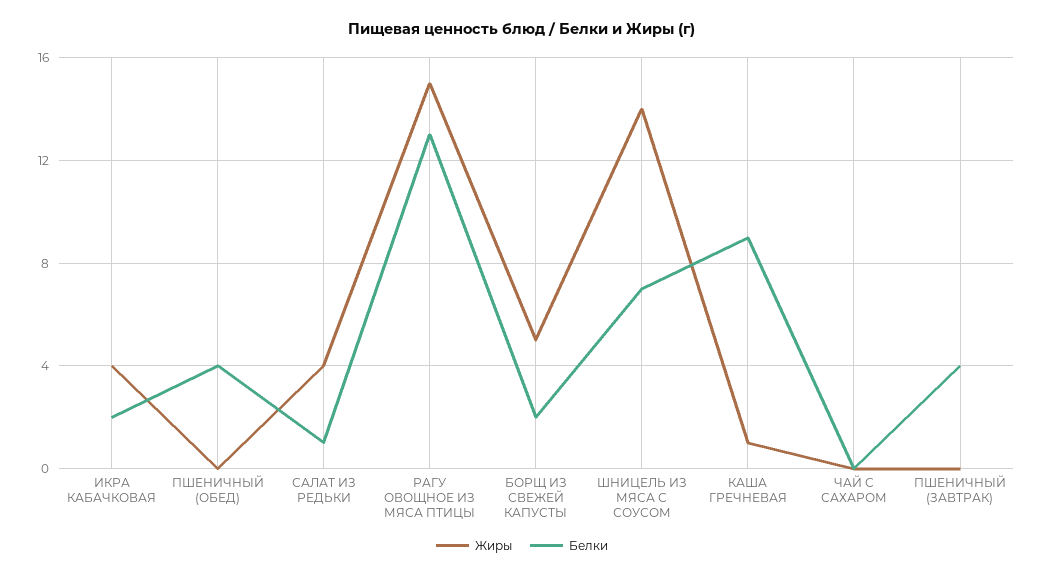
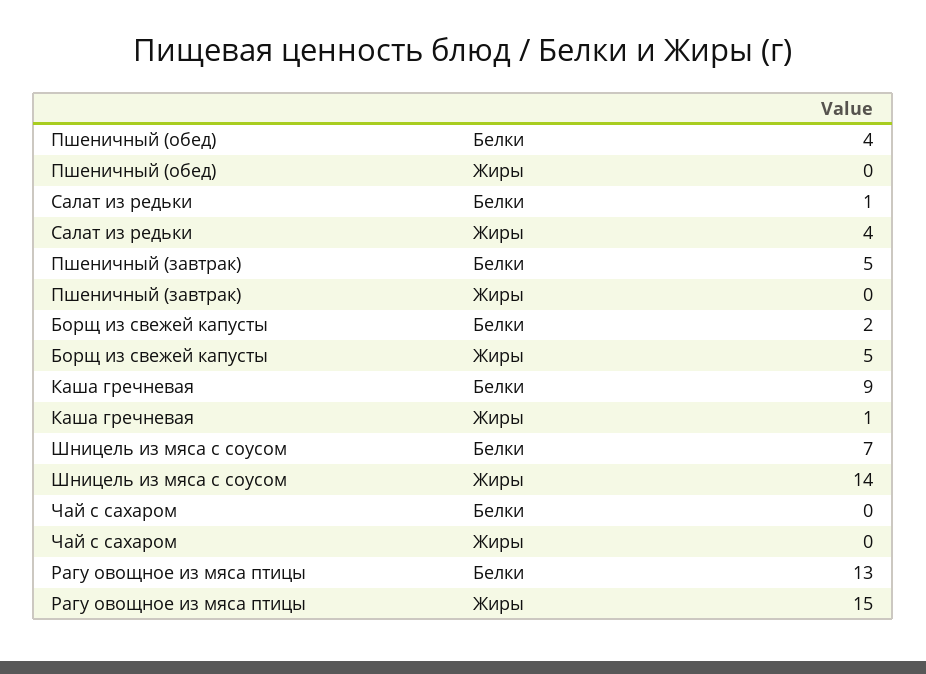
  {
    "Жиры": {
-     "ИКРА КАБАЧКОВАЯ": 4,
      "ПШЕНИЧНЫЙ (ОБЕД)": 0,
      "САЛАТ ИЗ РЕДЬКИ": 4,
      "РАГУ ОВОЩНОЕ ИЗ МЯСА ПТИЦЫ": 15,
      "БОРЩ ИЗ СВЕЖЕЙ КАПУСТЫ": 5,
      "ШНИЦЕЛЬ ИЗ МЯСА С СОУСОМ": 14,
      "КАША ГРЕЧНЕВАЯ": 1,
      "ЧАЙ С САХАРОМ": 0,
      "ПШЕНИЧНЫЙ (ЗАВТРАК)": 0
    },
    "Белки": {
-     "ИКРА КАБАЧКОВАЯ": 2,
      "ПШЕНИЧНЫЙ (ОБЕД)": 4,
      "САЛАТ ИЗ РЕДЬКИ": 1,
      "РАГУ ОВОЩНОЕ ИЗ МЯСА ПТИЦЫ": 13,
      "БОРЩ ИЗ СВЕЖЕЙ КАПУСТЫ": 2,
      "ШНИЦЕЛЬ ИЗ МЯСА С СОУСОМ": 7,
      "КАША ГРЕЧНЕВАЯ": 9,
      "ЧАЙ С САХАРОМ": 0,
-     "ПШЕНИЧНЫЙ (ЗАВТРАК)": 4
+     "ПШЕНИЧНЫЙ (ЗАВТРАК)": 5
    }
  }

